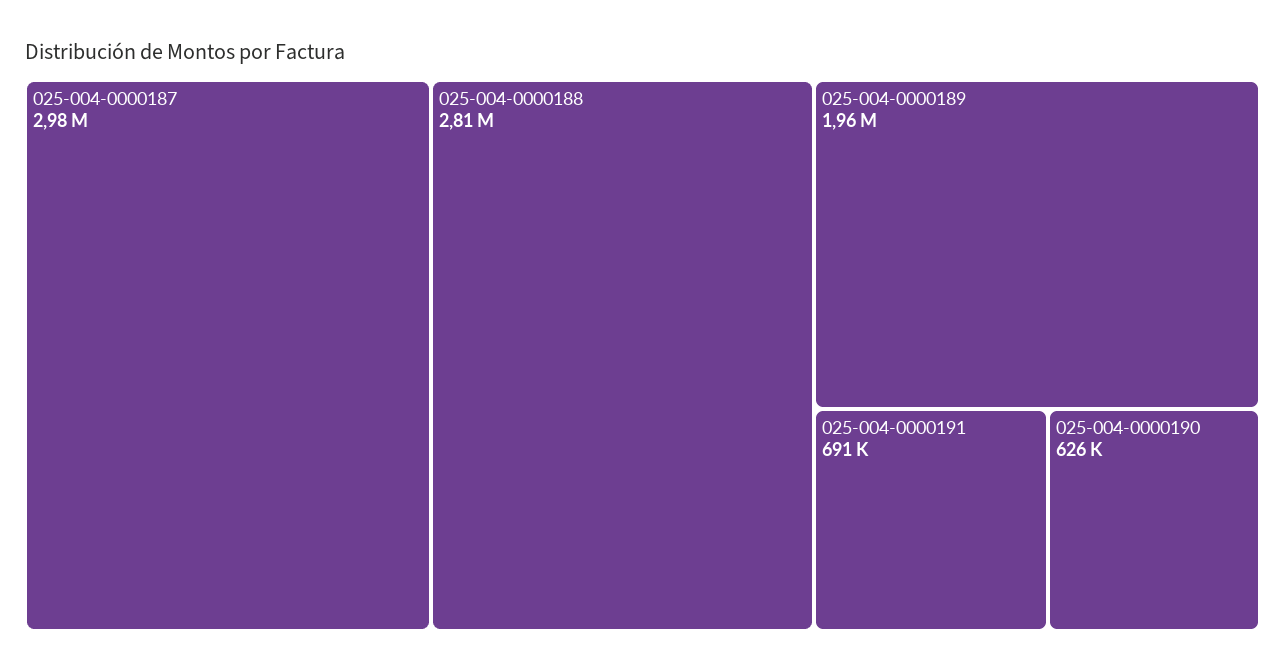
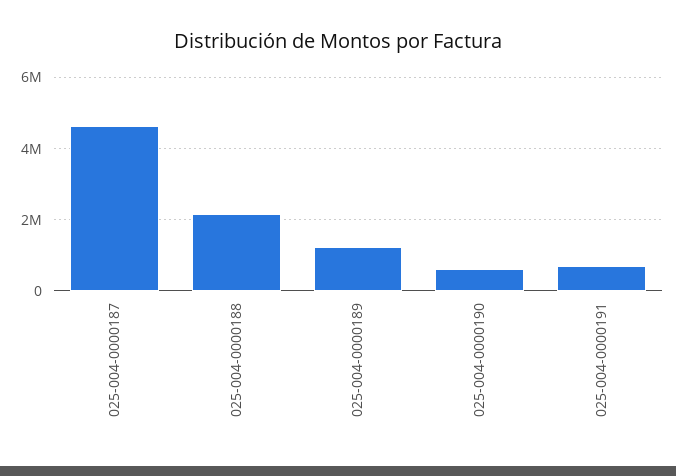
  {
-   "025-004-0000187": 2980000,
+   "025-004-0000187": 4600000,
-   "025-004-0000188": 2810000,
+   "025-004-0000188": 2200000,
-   "025-004-0000189": 1960000,
+   "025-004-0000189": 1200000,
    "025-004-0000191": 691000,
    "025-004-0000190": 626000
  }

